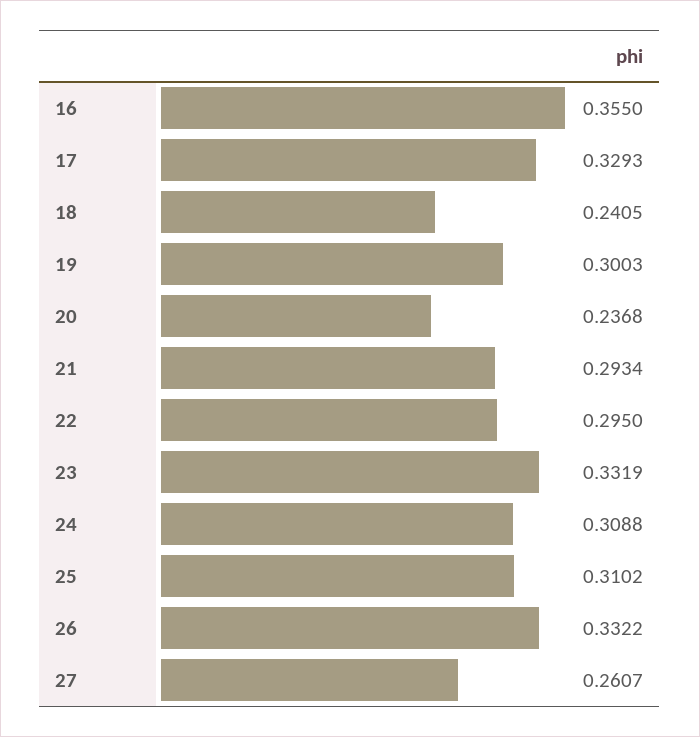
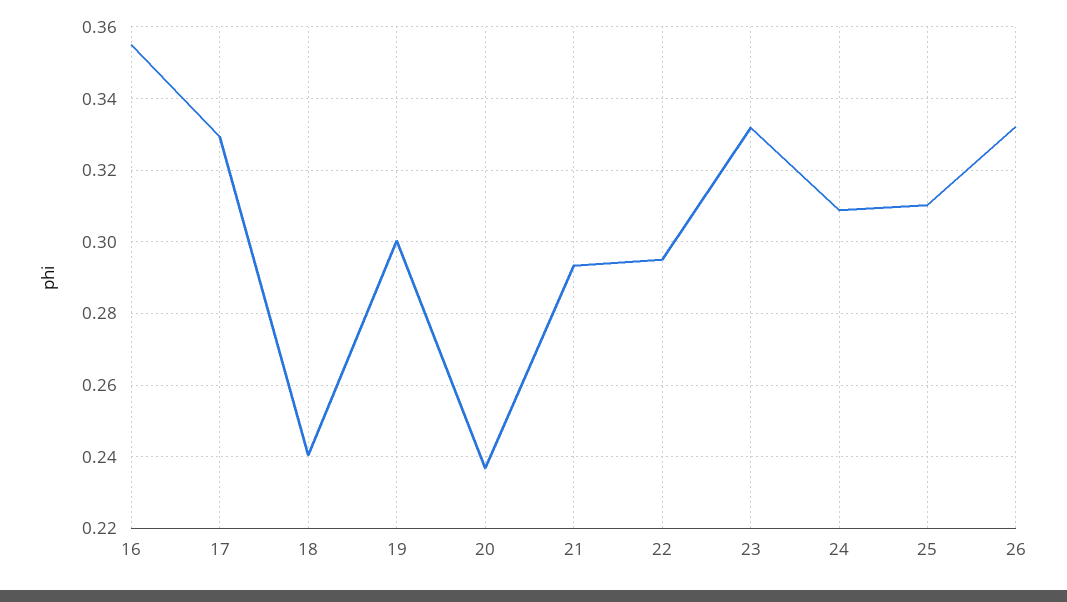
  {
    "16": 0.355,
    "17": 0.3293,
    "18": 0.2405,
    "19": 0.3003,
    "20": 0.2368,
    "21": 0.2934,
    "22": 0.295,
    "23": 0.3319,
    "24": 0.3088,
    "25": 0.3102,
-   "26": 0.3322,
+   "26": 0.3322
-   "27": 0.2607
  }

